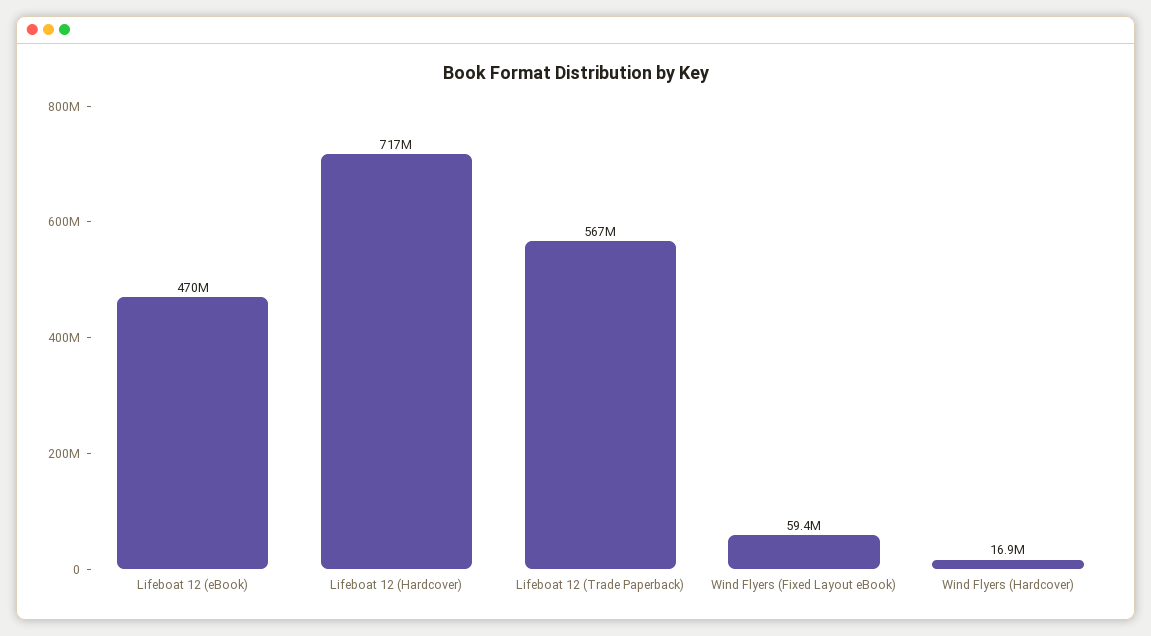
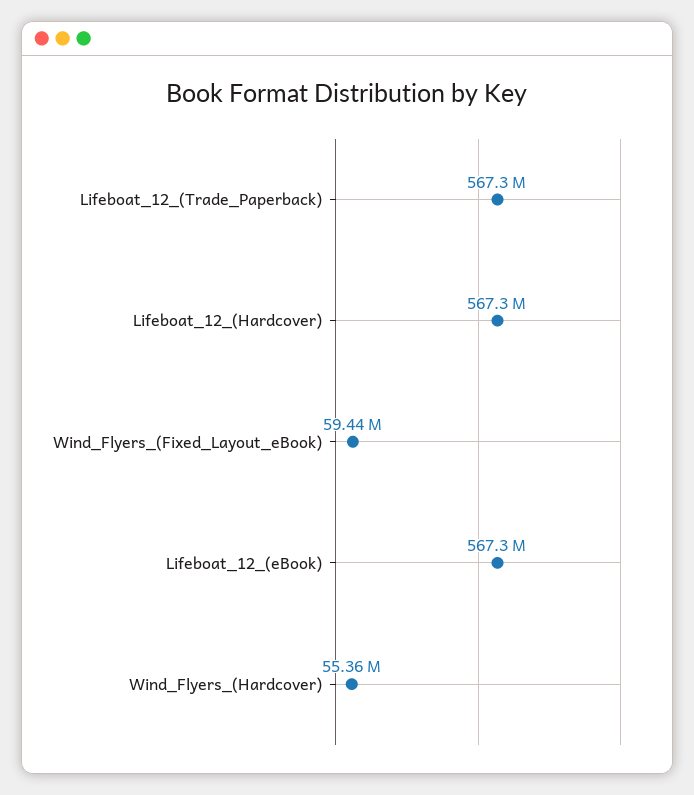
  {
-   "Lifeboat 12 (eBook)": 470000000,
+   "Lifeboat 12 (eBook)": 567300000,
-   "Lifeboat 12 (Hardcover)": 717000000,
+   "Lifeboat 12 (Hardcover)": 567300000,
    "Lifeboat 12 (Trade Paperback)": 567300000,
    "Wind Flyers (Fixed Layout eBook)": 59440000,
-   "Wind Flyers (Hardcover)": 16900000
+   "Wind Flyers (Hardcover)": 55360000
  }

